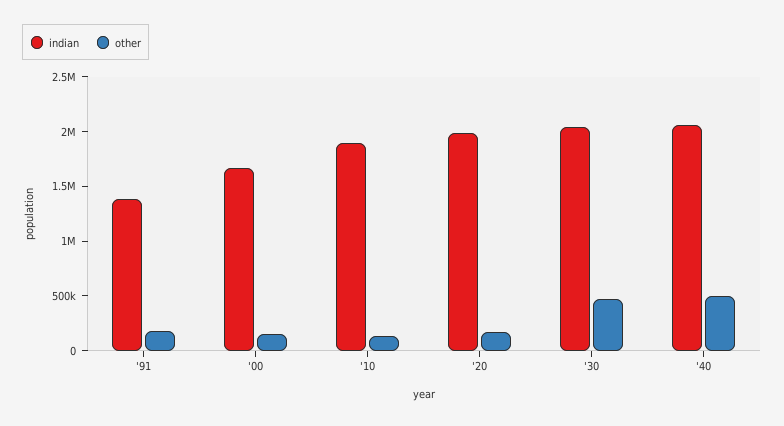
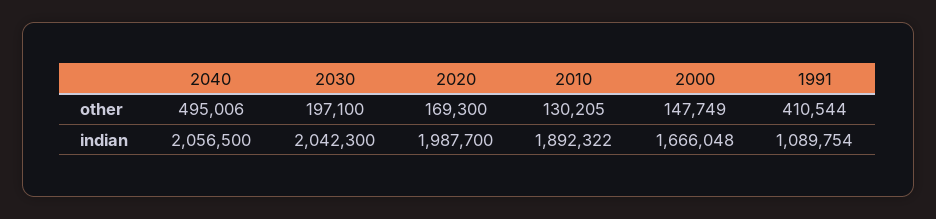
  {
    "indian": {
-     "'91": 1400000,
+     "'91": 1089754,
      "'00": 1666048,
      "'10": 1892322,
      "'20": 1987700,
      "'30": 2042300,
      "'40": 2056500
    },
    "other": {
-     "'91": 200000,
+     "'91": 410544,
      "'00": 147749,
      "'10": 130205,
      "'20": 169300,
-     "'30": 500000,
+     "'30": 197100,
      "'40": 495006
    }
  }

